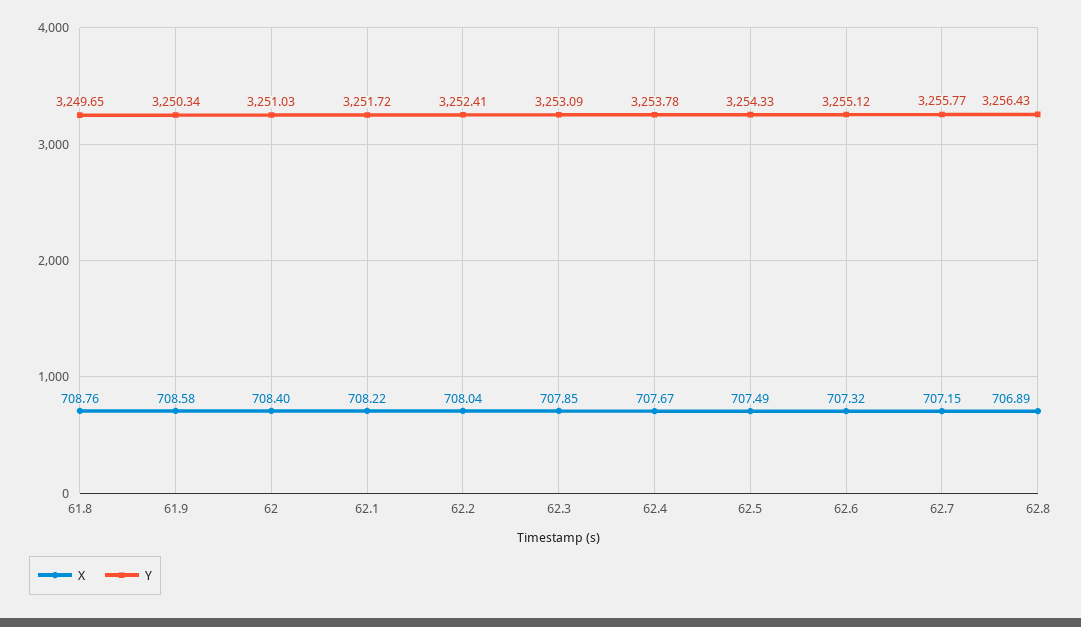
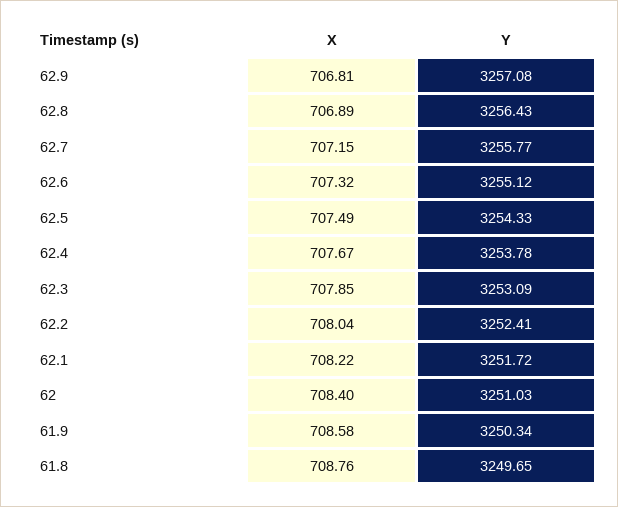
  {
    "X": {
      "61.8": 708.76,
      "61.9": 708.58,
      "62": 708.4,
      "62.1": 708.22,
      "62.2": 708.04,
      "62.3": 707.85,
      "62.4": 707.67,
      "62.5": 707.49,
      "62.6": 707.32,
      "62.7": 707.15,
-     "62.8": 706.89
+     "62.8": 706.89,
+     "62.9": 706.81
    },
    "Y": {
      "61.8": 3249.65,
      "61.9": 3250.34,
      "62": 3251.03,
      "62.1": 3251.72,
      "62.2": 3252.41,
      "62.3": 3253.09,
      "62.4": 3253.78,
      "62.5": 3254.33,
      "62.6": 3255.12,
      "62.7": 3255.77,
-     "62.8": 3256.43
+     "62.8": 3256.43,
+     "62.9": 3257.08
    }
  }

